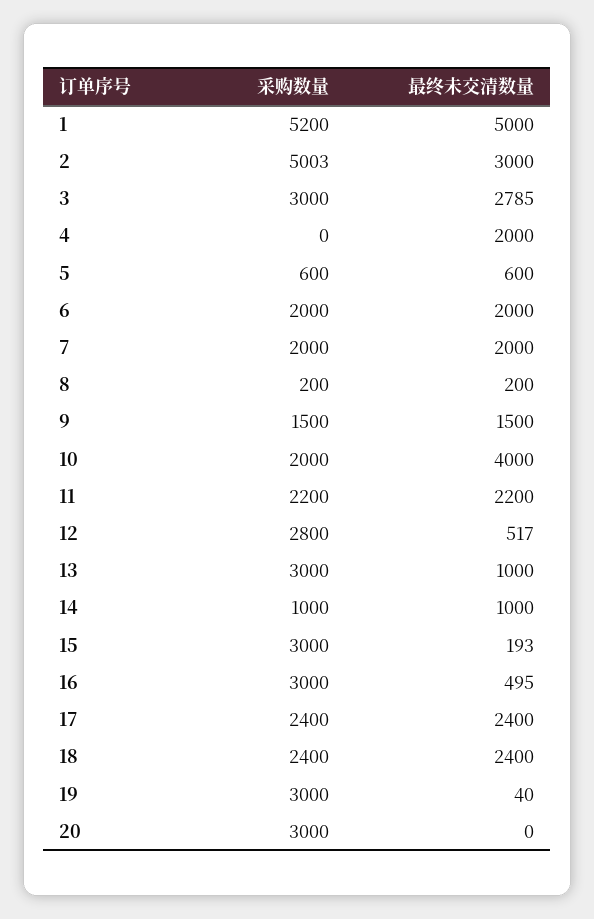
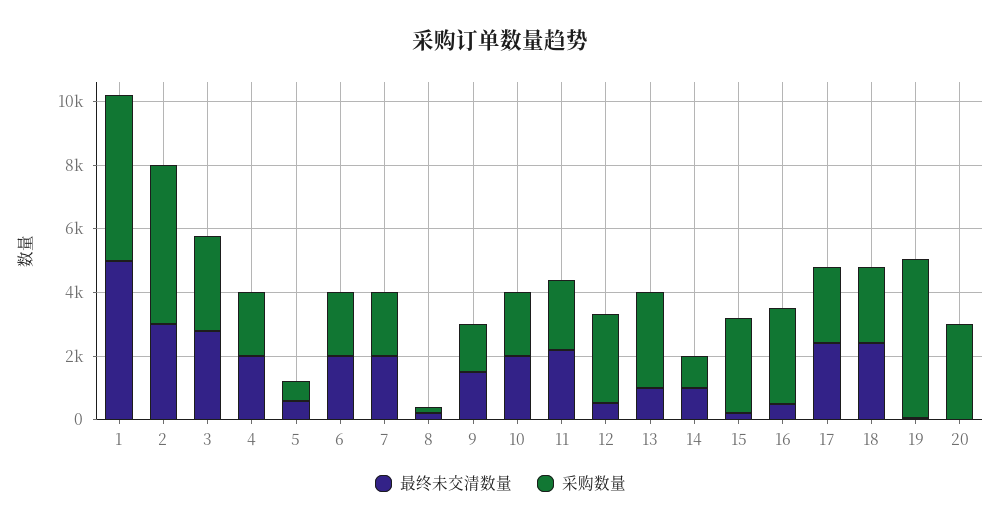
  {
    "采购数量": {
      "1": 5200,
      "2": 5003,
      "3": 3000,
-     "4": 0,
+     "4": 2000,
      "5": 600,
      "6": 2000,
      "7": 2000,
      "8": 200,
      "9": 1500,
      "10": 2000,
      "11": 2200,
      "12": 2800,
      "13": 3000,
      "14": 1000,
      "15": 3000,
      "16": 3000,
      "17": 2400,
      "18": 2400,
-     "19": 3000,
+     "19": 5000,
      "20": 3000
    },
    "最终未交清数量": {
      "1": 5000,
      "2": 3000,
      "3": 2785,
      "4": 2000,
      "5": 600,
      "6": 2000,
      "7": 2000,
      "8": 200,
      "9": 1500,
-     "10": 4000,
+     "10": 2000,
      "11": 2200,
      "12": 517,
      "13": 1000,
      "14": 1000,
      "15": 193,
      "16": 495,
      "17": 2400,
      "18": 2400,
      "19": 40,
      "20": 0
    }
  }

